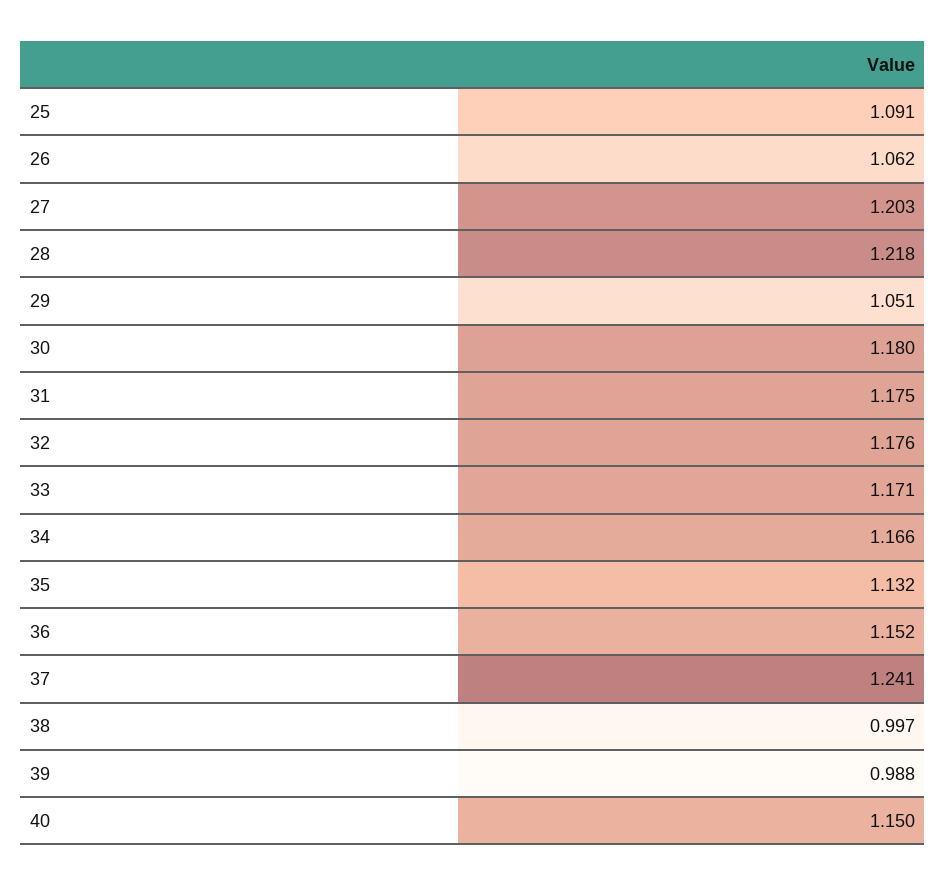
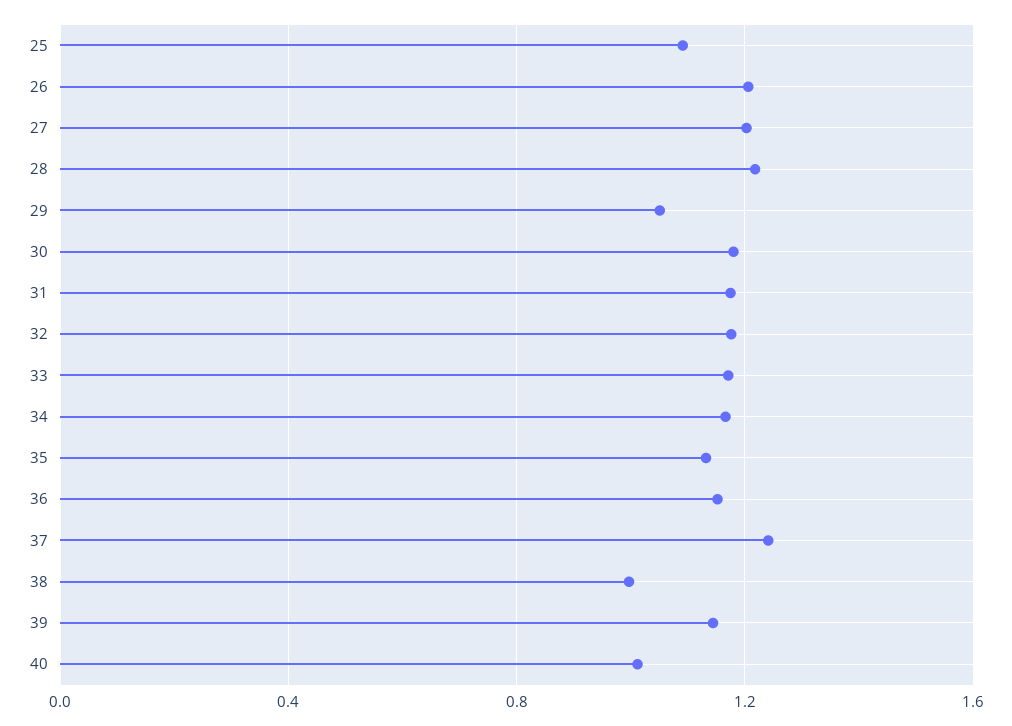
  {
    "25": 1.091,
-   "26": 1.062,
+   "26": 1.2,
    "27": 1.203,
    "28": 1.218,
    "29": 1.051,
    "30": 1.18,
    "31": 1.175,
    "32": 1.176,
    "33": 1.171,
    "34": 1.166,
    "35": 1.132,
    "36": 1.152,
    "37": 1.241,
    "38": 0.997,
-   "39": 0.988,
+   "39": 1.15,
-   "40": 1.15
+   "40": 1
  }

